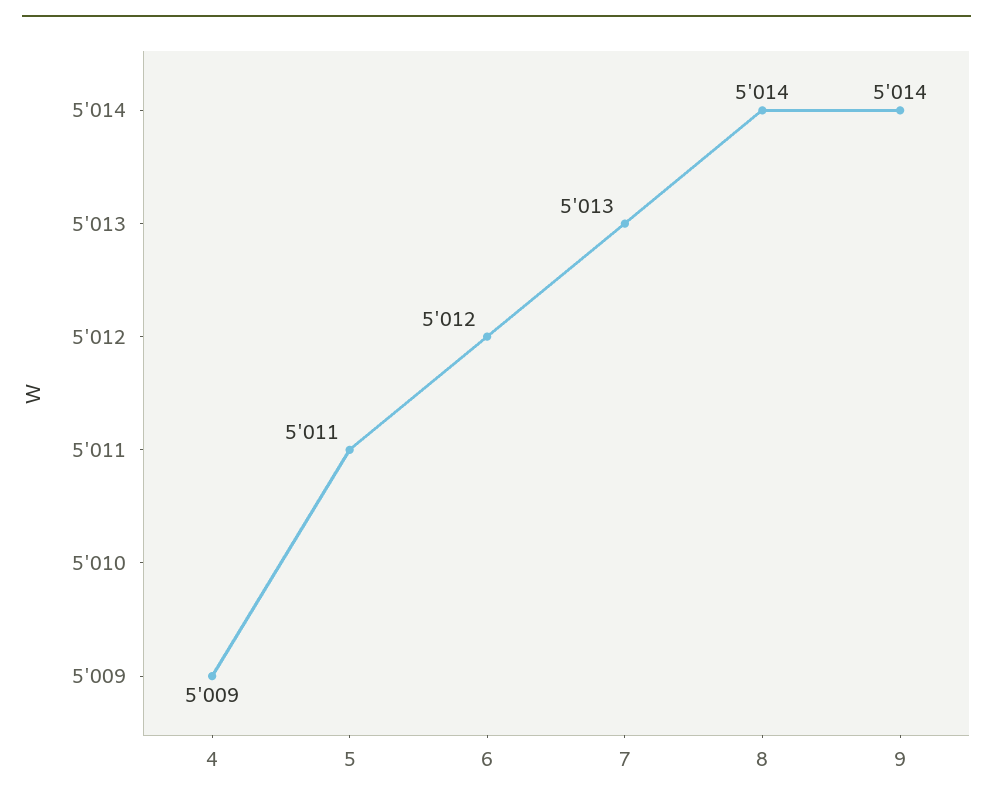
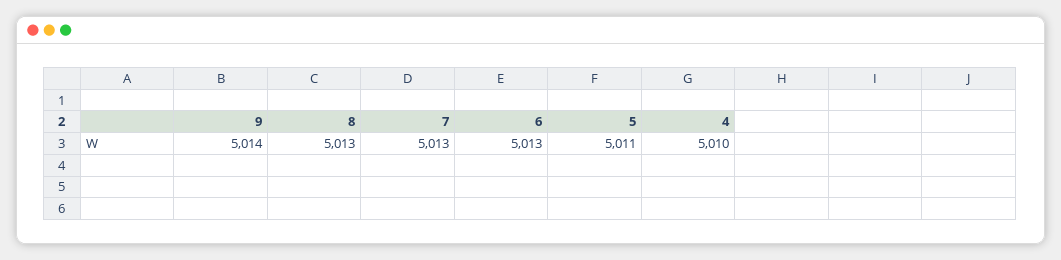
  {
-   "4": 5009,
+   "4": 5010,
    "5": 5011,
-   "6": 5012,
+   "6": 5013,
    "7": 5013,
-   "8": 5014,
+   "8": 5013,
    "9": 5014
  }

